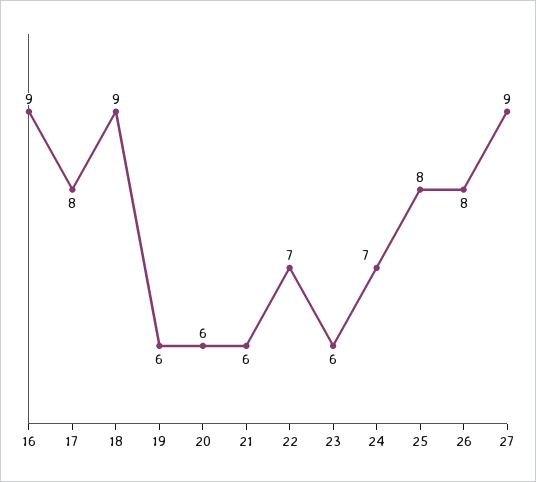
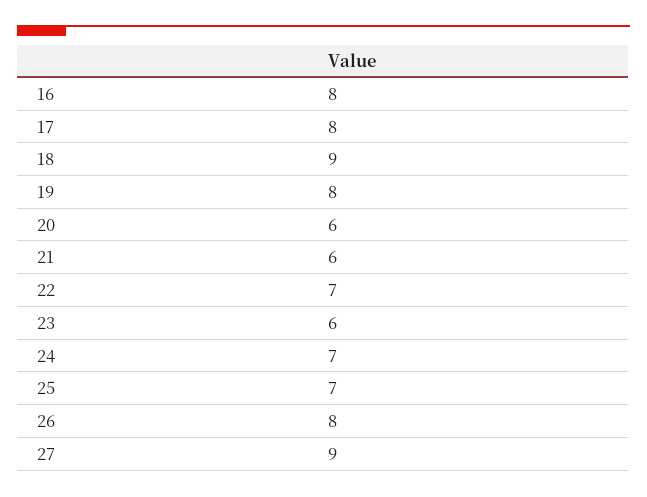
  {
-   "16": 9,
+   "16": 8,
    "17": 8,
    "18": 9,
-   "19": 6,
+   "19": 8,
    "20": 6,
    "21": 6,
    "22": 7,
    "23": 6,
    "24": 7,
-   "25": 8,
+   "25": 7,
    "26": 8,
    "27": 9
  }

